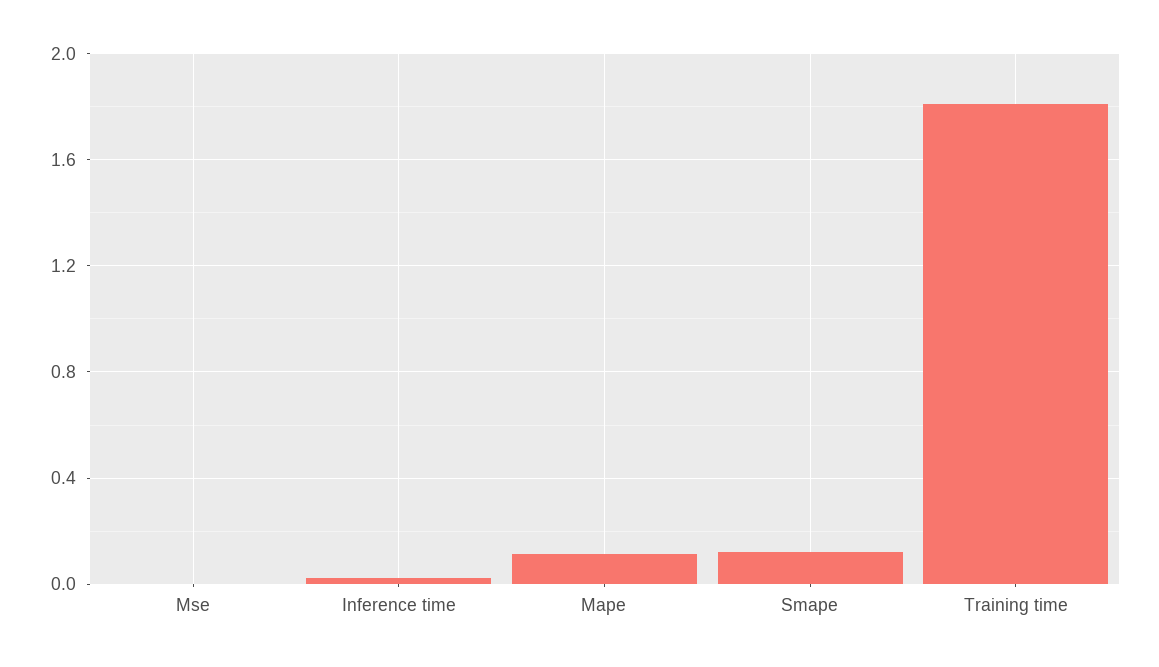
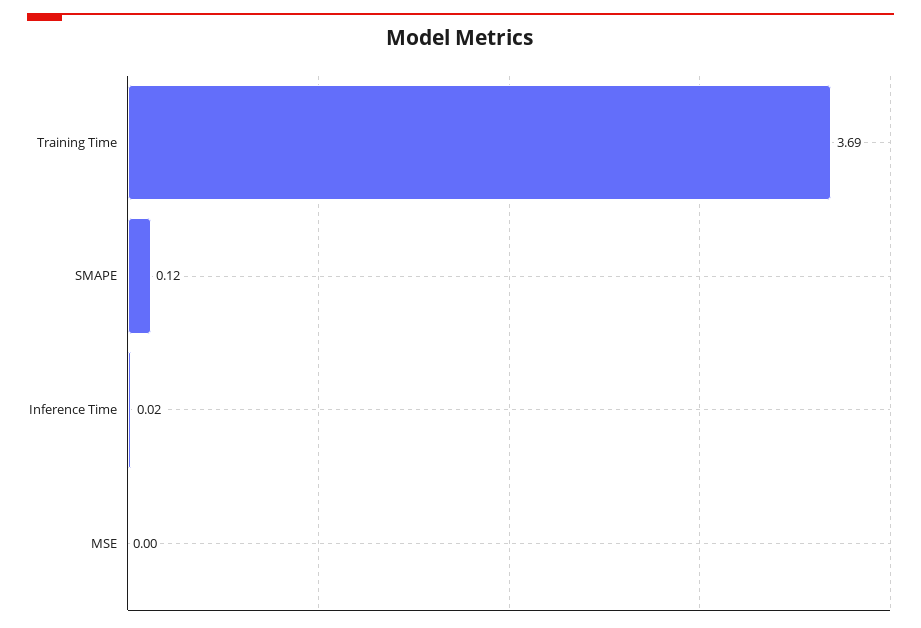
  {
    "Mse": 0,
    "Inference time": 0.02,
-   "Mape": 0.1,
    "Smape": 0.12,
-   "Training time": 1.8
+   "Training time": 3.69
  }

